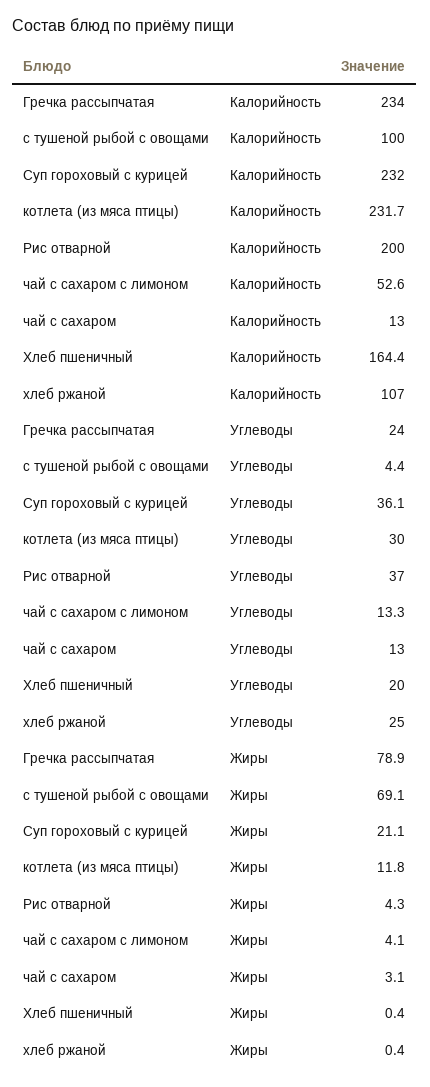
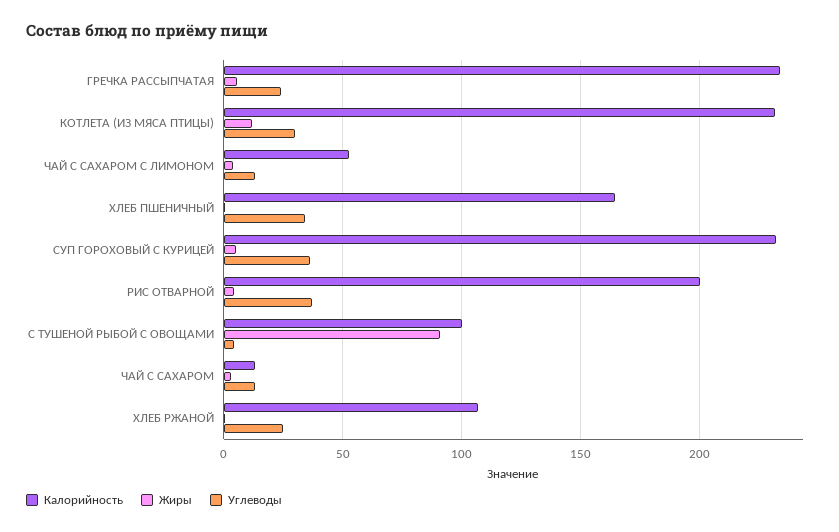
  {
    "Калорийность": {
      "Гречка рассыпчатая": 234,
      "с тушеной рыбой с овощами": 100,
      "Суп гороховый с курицей": 232,
      "котлета (из мяса птицы)": 231.7,
      "Рис отварной": 200,
      "чай с сахаром с лимоном": 52.6,
      "чай с сахаром": 13,
      "Хлеб пшеничный": 164.4,
      "хлеб ржаной": 107
    },
    "Углеводы": {
      "Гречка рассыпчатая": 24,
      "с тушеной рыбой с овощами": 4.4,
      "Суп гороховый с курицей": 36.1,
      "котлета (из мяса птицы)": 30,
      "Рис отварной": 37,
      "чай с сахаром с лимоном": 13.3,
      "чай с сахаром": 13,
-     "Хлеб пшеничный": 20,
+     "Хлеб пшеничный": 35,
      "хлеб ржаной": 25
    },
    "Жиры": {
-     "Гречка рассыпчатая": 78.9,
+     "Гречка рассыпчатая": 5,
-     "с тушеной рыбой с овощами": 69.1,
+     "с тушеной рыбой с овощами": 90,
-     "Суп гороховый с курицей": 21.1,
+     "Суп гороховый с курицей": 5,
      "котлета (из мяса птицы)": 11.8,
      "Рис отварной": 4.3,
      "чай с сахаром с лимоном": 4.1,
      "чай с сахаром": 3.1,
      "Хлеб пшеничный": 0.4,
      "хлеб ржаной": 0.4
    }
  }

